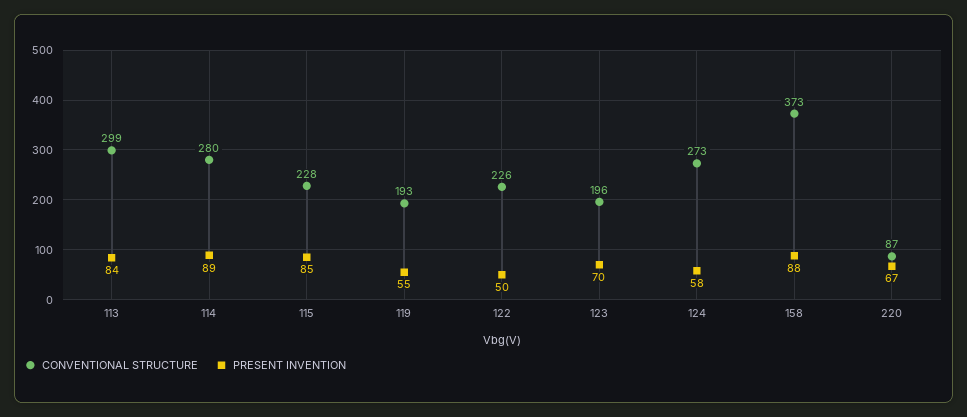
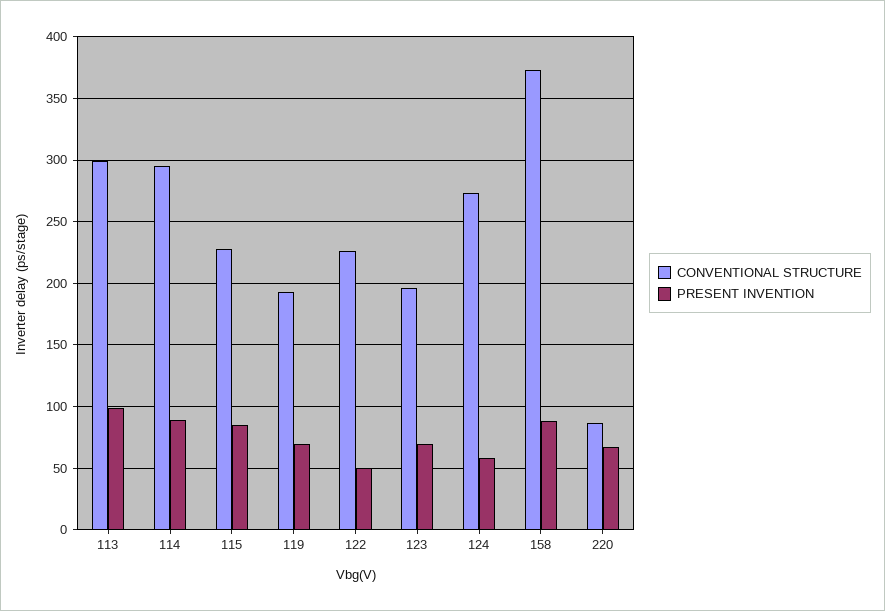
  {
    "CONVENTIONAL STRUCTURE": {
      "113": 299,
-     "114": 280,
+     "114": 295,
      "115": 228,
      "119": 193,
      "122": 226,
      "123": 196,
      "124": 273,
      "158": 373,
      "220": 87
    },
    "PRESENT INVENTION": {
-     "113": 84,
+     "113": 100,
      "114": 89,
      "115": 85,
-     "119": 55,
+     "119": 70,
      "122": 50,
      "123": 70,
      "124": 58,
      "158": 88,
      "220": 67
    }
  }

